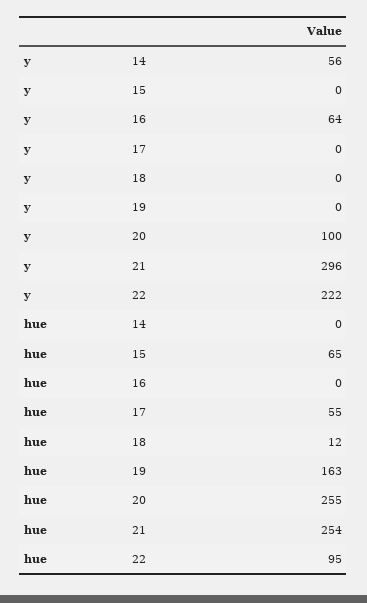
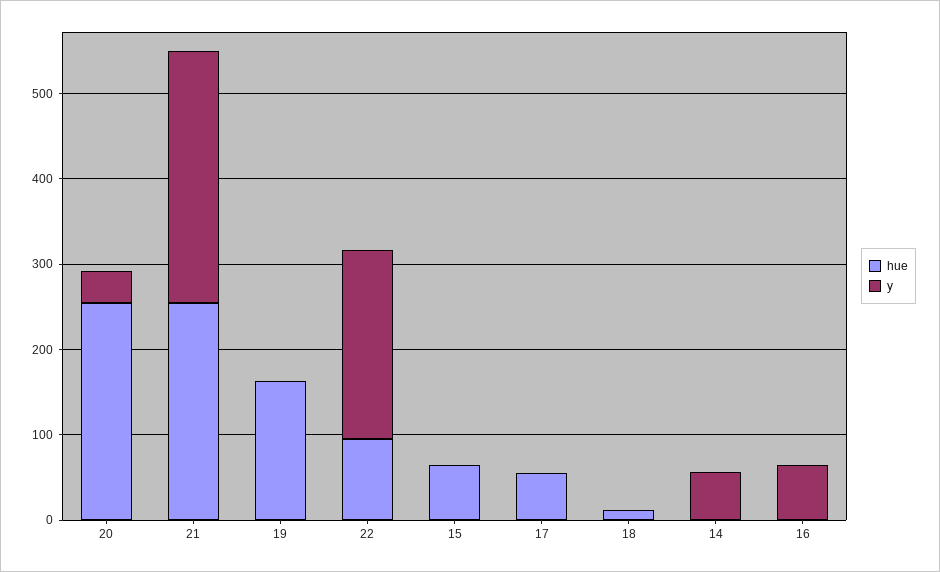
  {
    "y": {
      "14": 56,
      "15": 0,
      "16": 64,
      "17": 0,
      "18": 0,
      "19": 0,
-     "20": 100,
+     "20": 40,
      "21": 296,
      "22": 222
    },
    "hue": {
      "14": 0,
      "15": 65,
      "16": 0,
      "17": 55,
      "18": 12,
      "19": 163,
      "20": 255,
      "21": 254,
      "22": 95
    }
  }

